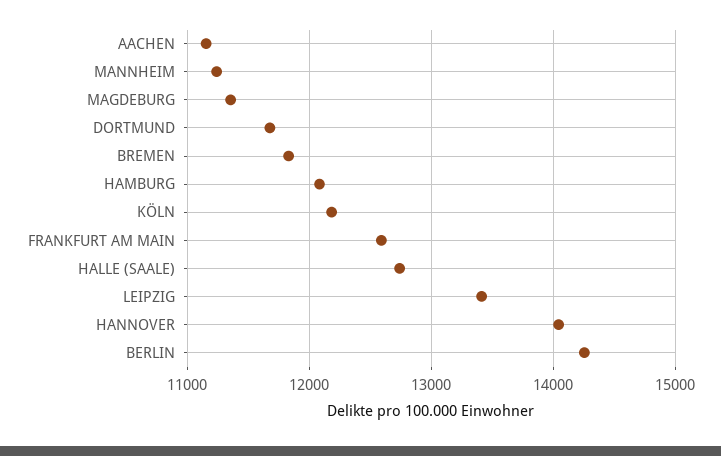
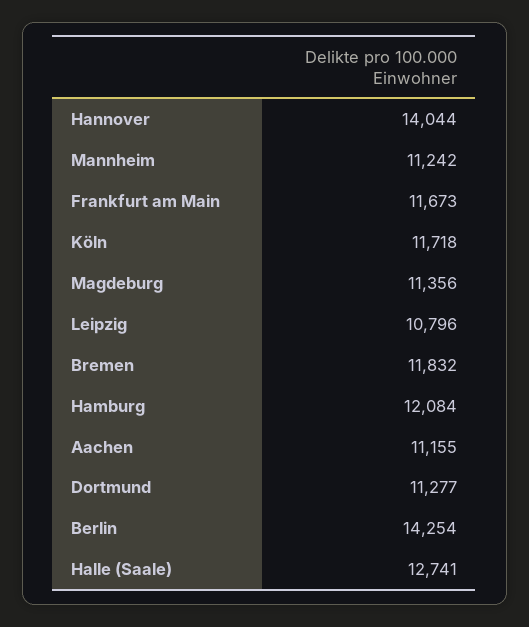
  {
    "AACHEN": 11155,
    "MANNHEIM": 11242,
    "MAGDEBURG": 11356,
-   "DORTMUND": 11700,
+   "DORTMUND": 11277,
    "BREMEN": 11832,
    "HAMBURG": 12084,
-   "KÖLN": 12200,
+   "KÖLN": 11718,
-   "FRANKFURT AM MAIN": 12600,
+   "FRANKFURT AM MAIN": 11673,
    "HALLE (SAALE)": 12741,
-   "LEIPZIG": 13400,
+   "LEIPZIG": 10796,
    "HANNOVER": 14044,
    "BERLIN": 14254
  }

